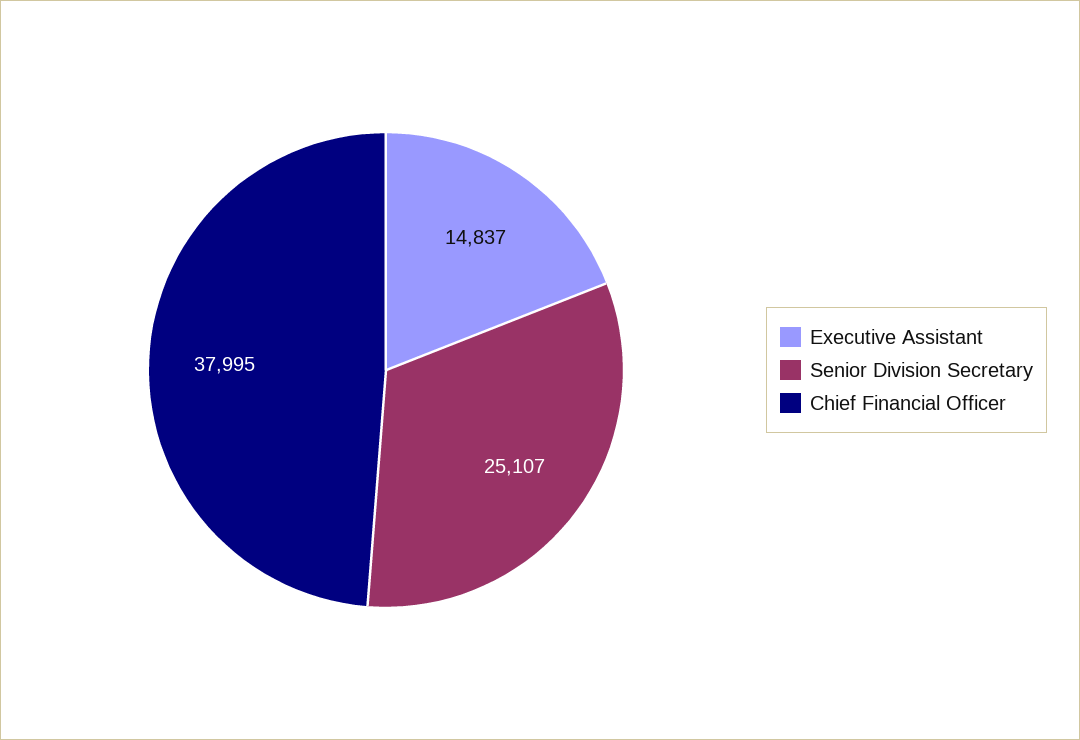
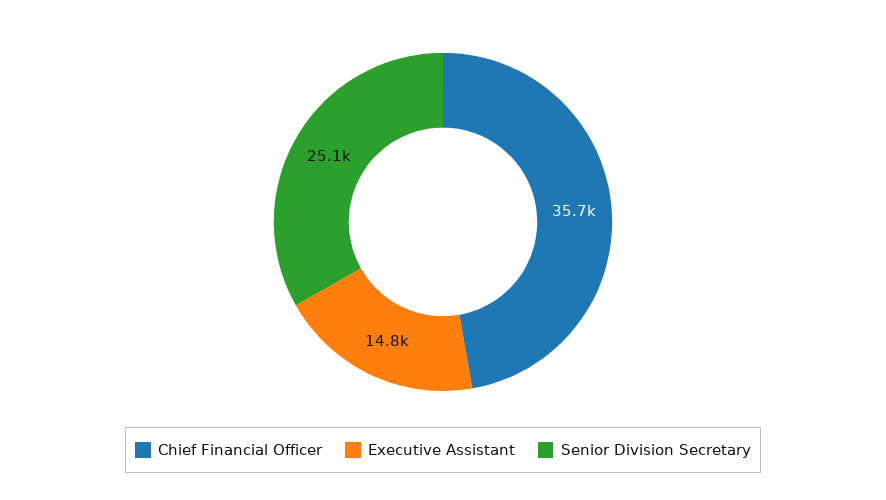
  {
    "Executive Assistant": 14837,
    "Senior Division Secretary": 25107,
-   "Chief Financial Officer": 37995
+   "Chief Financial Officer": 35700
  }

